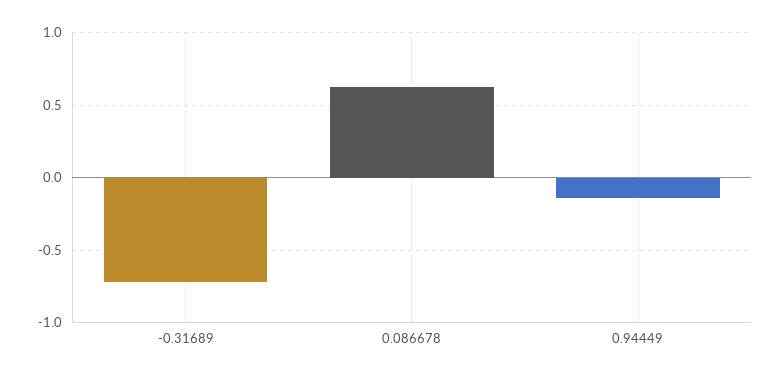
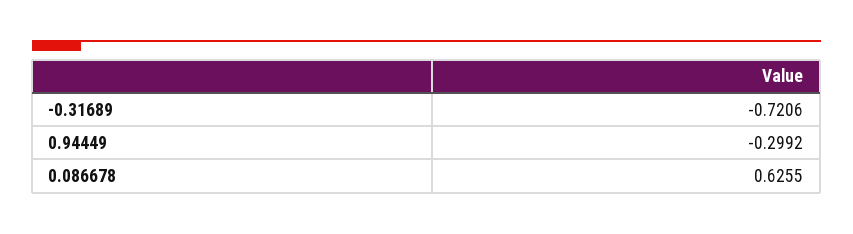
  {
    "-0.31689": -0.7206,
    "0.086678": 0.6255,
-   "0.94449": -0.15
+   "0.94449": -0.2992
  }

